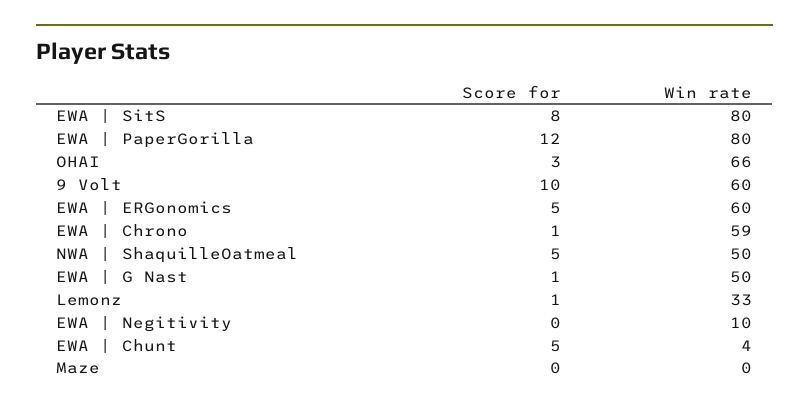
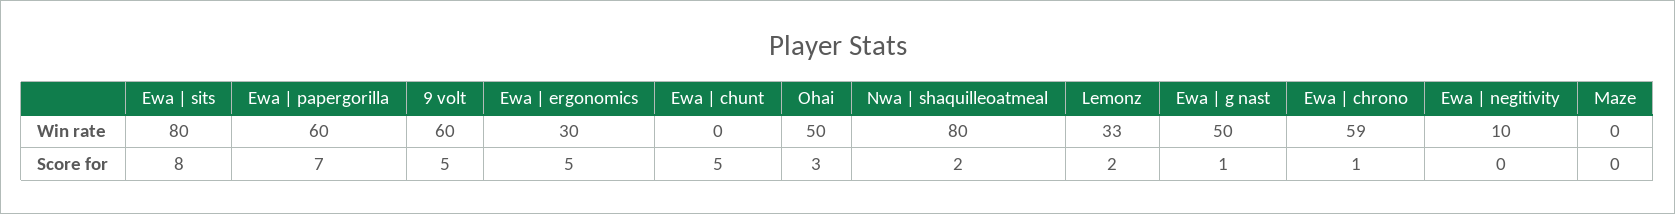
  {
    "Score for": {
      "EWA | SitS": 8,
-     "EWA | PaperGorilla": 12,
+     "EWA | PaperGorilla": 7,
      "OHAI": 3,
-     "9 Volt": 10,
+     "9 Volt": 5,
      "EWA | ERGonomics": 5,
      "EWA | Chrono": 1,
-     "NWA | ShaquilleOatmeal": 5,
+     "NWA | ShaquilleOatmeal": 2,
      "EWA | G Nast": 1,
-     "Lemonz": 1,
+     "Lemonz": 2,
      "EWA | Negitivity": 0,
      "EWA | Chunt": 5,
      "Maze": 0
    },
    "Win rate": {
      "EWA | SitS": 80,
-     "EWA | PaperGorilla": 80,
+     "EWA | PaperGorilla": 60,
-     "OHAI": 66,
+     "OHAI": 50,
      "9 Volt": 60,
-     "EWA | ERGonomics": 60,
+     "EWA | ERGonomics": 30,
      "EWA | Chrono": 59,
-     "NWA | ShaquilleOatmeal": 50,
+     "NWA | ShaquilleOatmeal": 80,
      "EWA | G Nast": 50,
      "Lemonz": 33,
      "EWA | Negitivity": 10,
-     "EWA | Chunt": 4,
+     "EWA | Chunt": 0,
      "Maze": 0
    }
  }

